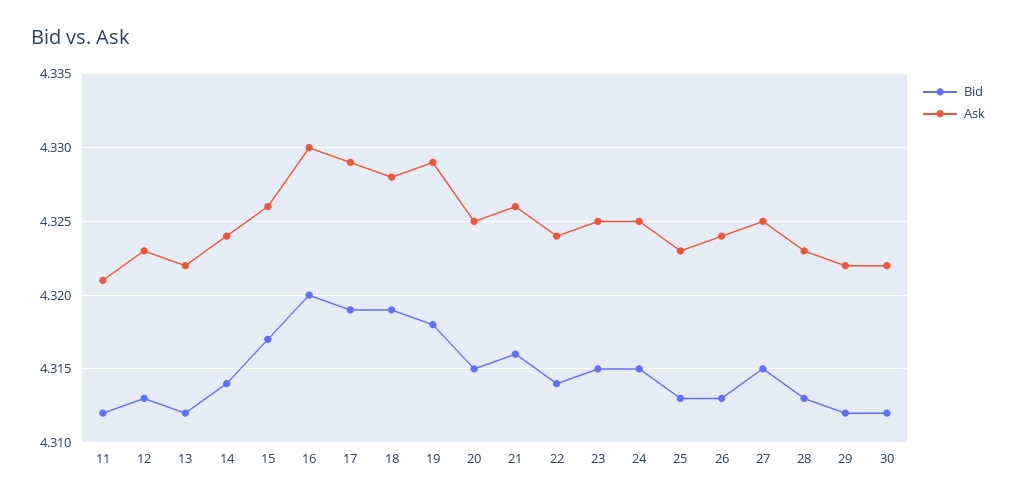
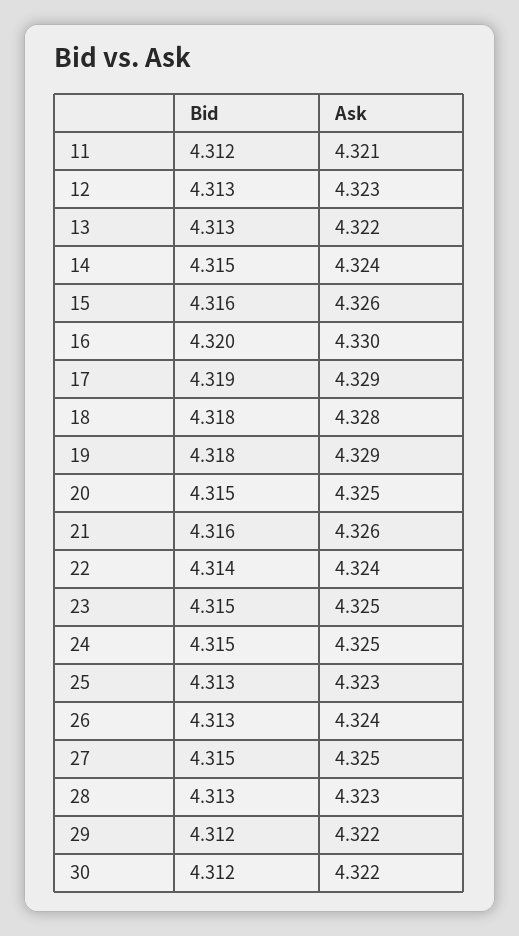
  {
    "Bid": {
      "11": 4.312,
      "12": 4.313,
-     "13": 4.312,
+     "13": 4.313,
-     "14": 4.314,
+     "14": 4.315,
-     "15": 4.317,
+     "15": 4.316,
      "16": 4.32,
      "17": 4.319,
-     "18": 4.319,
+     "18": 4.318,
      "19": 4.318,
      "20": 4.315,
      "21": 4.316,
      "22": 4.314,
      "23": 4.315,
      "24": 4.315,
      "25": 4.313,
      "26": 4.313,
      "27": 4.315,
      "28": 4.313,
      "29": 4.312,
      "30": 4.312
    },
    "Ask": {
      "11": 4.321,
      "12": 4.323,
      "13": 4.322,
      "14": 4.324,
      "15": 4.326,
      "16": 4.33,
      "17": 4.329,
      "18": 4.328,
      "19": 4.329,
      "20": 4.325,
      "21": 4.326,
      "22": 4.324,
      "23": 4.325,
      "24": 4.325,
      "25": 4.323,
      "26": 4.324,
      "27": 4.325,
      "28": 4.323,
      "29": 4.322,
      "30": 4.322
    }
  }

